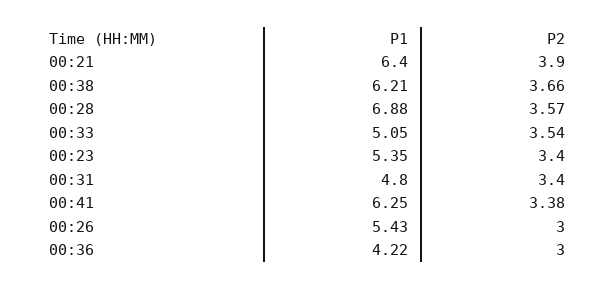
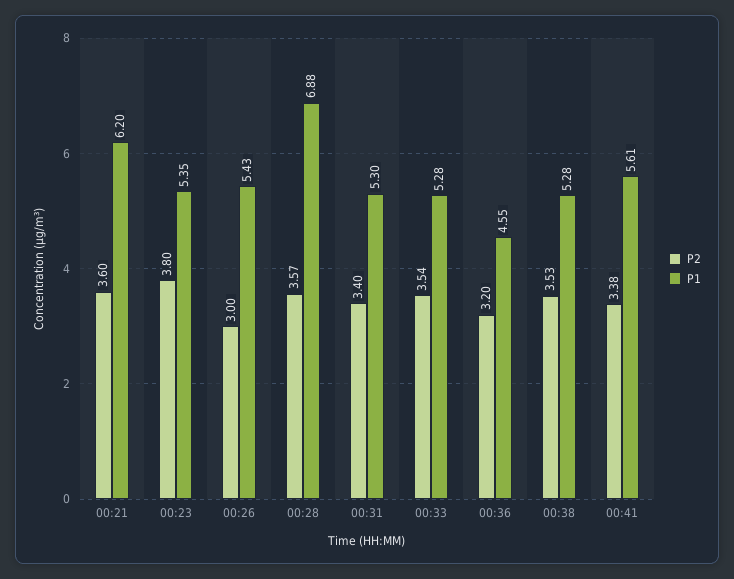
  {
    "P1": {
-     "00:21": 6.4,
+     "00:21": 6.2,
-     "00:38": 6.21,
+     "00:38": 5.28,
      "00:28": 6.88,
-     "00:33": 5.05,
+     "00:33": 5.28,
      "00:23": 5.35,
-     "00:31": 4.8,
+     "00:31": 5.3,
-     "00:41": 6.25,
+     "00:41": 5.61,
      "00:26": 5.43,
-     "00:36": 4.22
+     "00:36": 4.55
    },
    "P2": {
-     "00:21": 3.9,
+     "00:21": 3.6,
-     "00:38": 3.66,
+     "00:38": 3.53,
      "00:28": 3.57,
      "00:33": 3.54,
-     "00:23": 3.4,
+     "00:23": 3.8,
      "00:31": 3.4,
      "00:41": 3.38,
      "00:26": 3,
-     "00:36": 3
+     "00:36": 3.2
    }
  }

